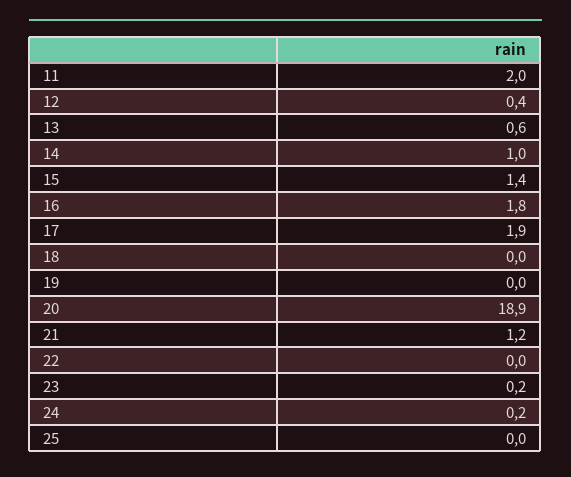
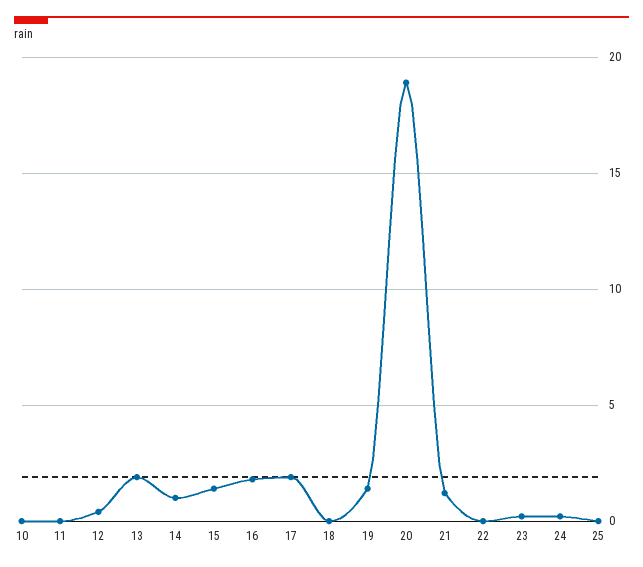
  {
-   "11": 2,
+   "11": 0,
    "12": 0.4,
-   "13": 0.6,
+   "13": 2,
    "14": 1,
    "15": 1.4,
    "16": 1.8,
    "17": 1.9,
    "18": 0,
-   "19": 0,
+   "19": 1.5,
    "20": 18.9,
    "21": 1.2,
    "22": 0,
    "23": 0.2,
    "24": 0.2,
-   "25": 0
+   "25": 0,
+   "10": 0
  }

